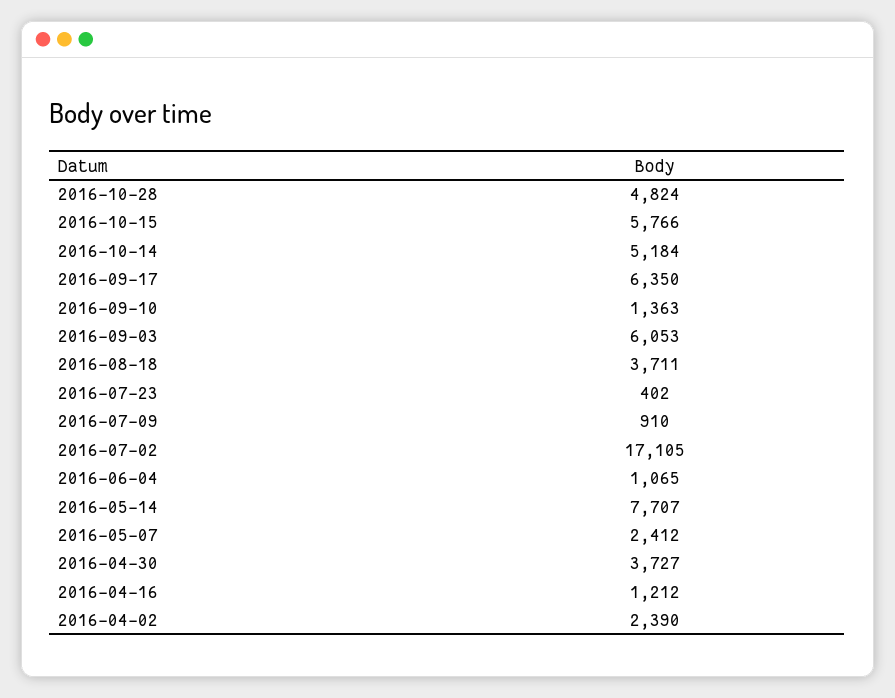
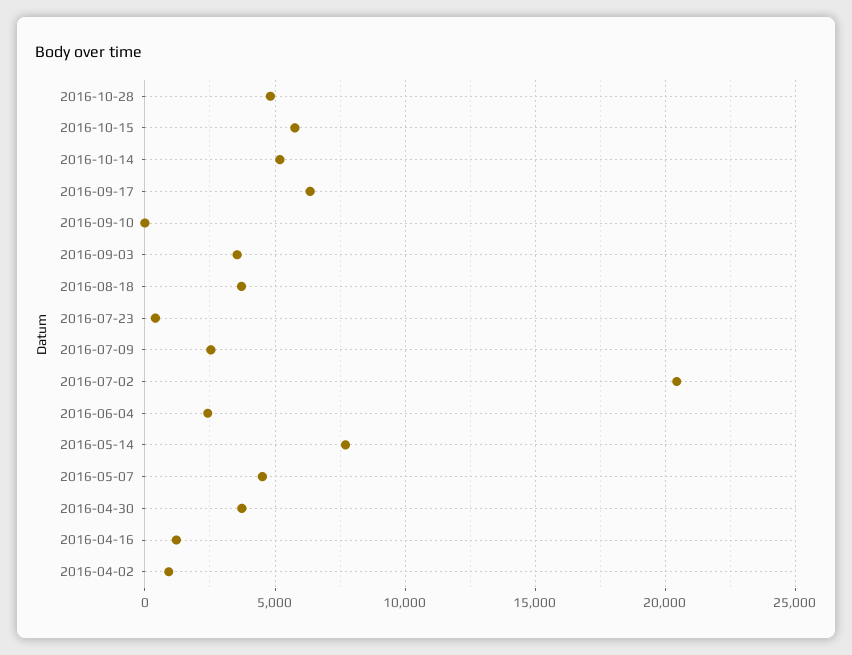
  {
    "2016-10-28": 4824,
    "2016-10-15": 5766,
    "2016-10-14": 5184,
    "2016-09-17": 6350,
-   "2016-09-10": 1363,
+   "2016-09-10": 0,
-   "2016-09-03": 6053,
+   "2016-09-03": 3500,
    "2016-08-18": 3711,
    "2016-07-23": 402,
-   "2016-07-09": 910,
+   "2016-07-09": 2500,
-   "2016-07-02": 17105,
+   "2016-07-02": 20500,
-   "2016-06-04": 1065,
+   "2016-06-04": 2500,
    "2016-05-14": 7707,
-   "2016-05-07": 2412,
+   "2016-05-07": 4500,
    "2016-04-30": 3727,
    "2016-04-16": 1212,
-   "2016-04-02": 2390
+   "2016-04-02": 1000
  }

